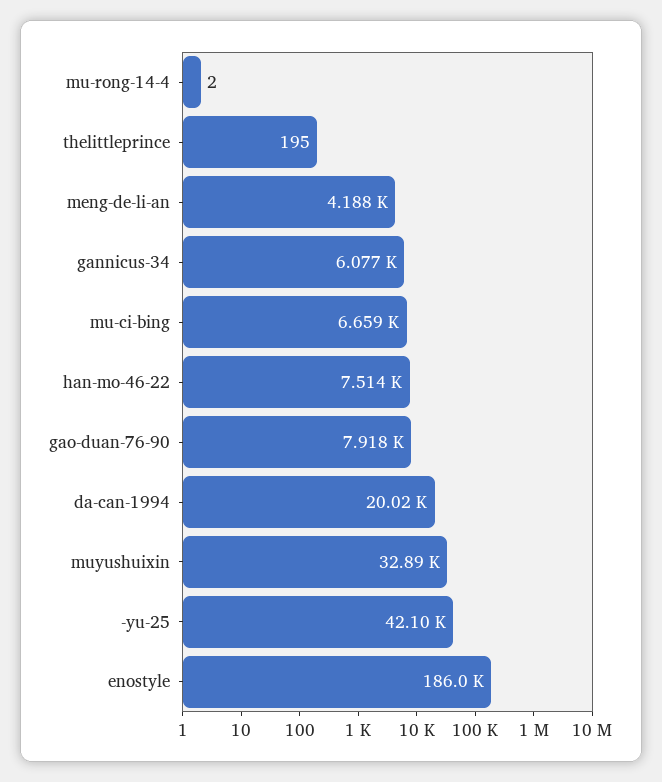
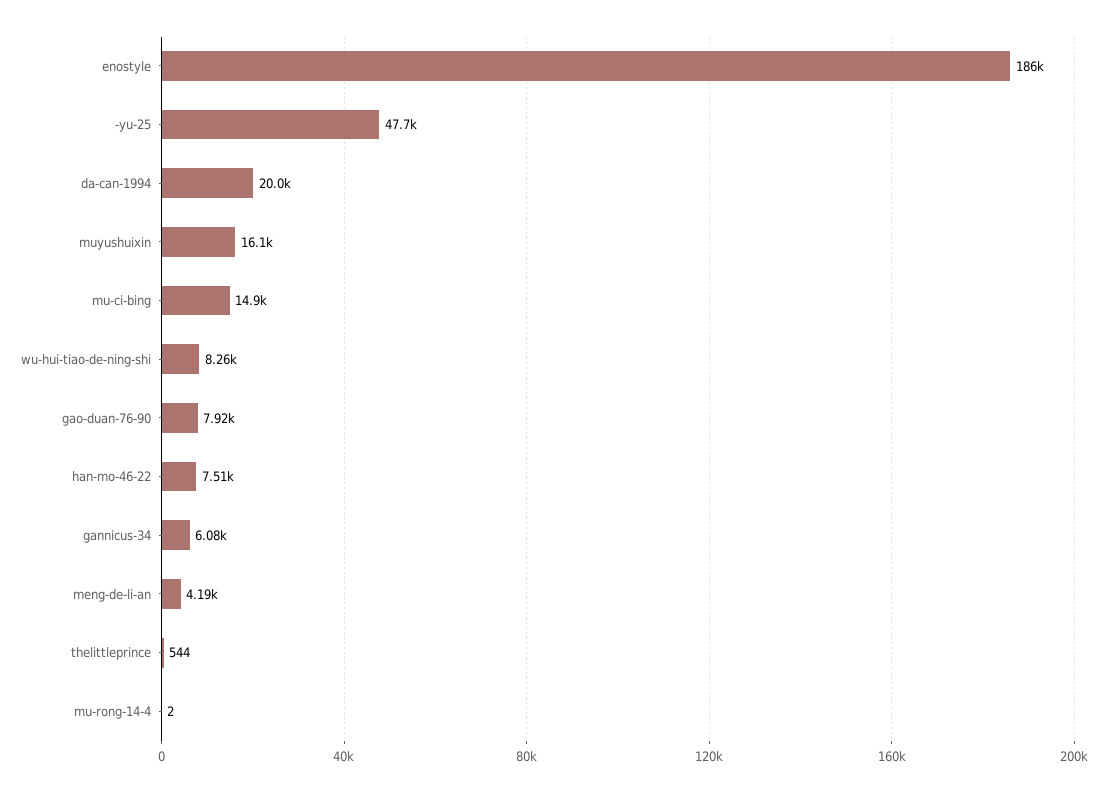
  {
    "mu-rong-14-4": 2,
-   "thelittleprince": 195,
+   "thelittleprince": 544,
    "meng-de-li-an": 4188,
    "gannicus-34": 6077,
-   "mu-ci-bing": 6659,
+   "mu-ci-bing": 14900,
    "han-mo-46-22": 7514,
    "gao-duan-76-90": 7918,
    "da-can-1994": 20020,
-   "muyushuixin": 32890,
+   "muyushuixin": 16100,
-   "-yu-25": 42100,
+   "-yu-25": 47700,
-   "enostyle": 186000
+   "enostyle": 186000,
+   "wu-hui-tiao-de-ning-shi": 8260
  }

